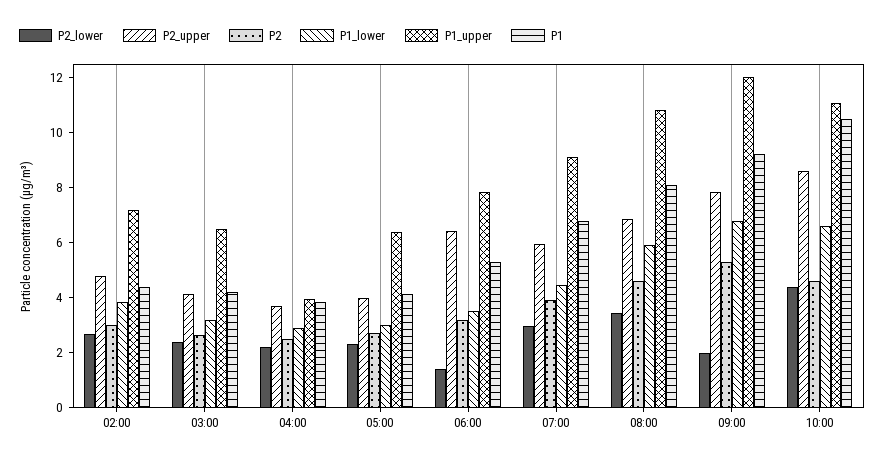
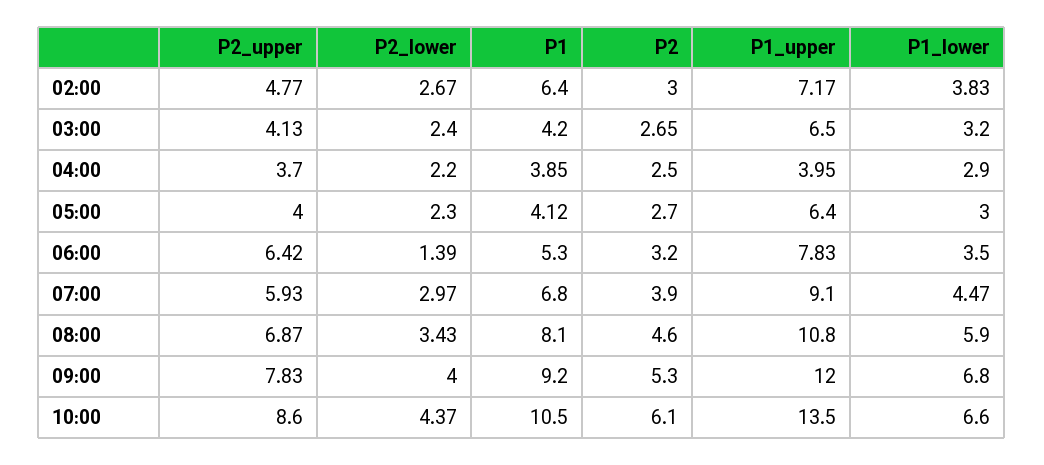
  {
    "P2_lower": {
      "02:00": 2.67,
      "03:00": 2.4,
      "04:00": 2.2,
      "05:00": 2.3,
      "06:00": 1.39,
      "07:00": 2.97,
      "08:00": 3.43,
-     "09:00": 2,
+     "09:00": 4,
      "10:00": 4.37
    },
    "P2_upper": {
      "02:00": 4.77,
      "03:00": 4.13,
      "04:00": 3.7,
      "05:00": 4,
      "06:00": 6.42,
      "07:00": 5.93,
      "08:00": 6.87,
      "09:00": 7.83,
      "10:00": 8.6
    },
    "P2": {
      "02:00": 3,
      "03:00": 2.65,
      "04:00": 2.5,
      "05:00": 2.7,
      "06:00": 3.2,
      "07:00": 3.9,
      "08:00": 4.6,
      "09:00": 5.3,
-     "10:00": 4.5
+     "10:00": 6.1
    },
    "P1_lower": {
      "02:00": 3.83,
      "03:00": 3.2,
      "04:00": 2.9,
      "05:00": 3,
      "06:00": 3.5,
      "07:00": 4.47,
      "08:00": 5.9,
      "09:00": 6.8,
      "10:00": 6.6
    },
    "P1_upper": {
      "02:00": 7.17,
      "03:00": 6.5,
      "04:00": 3.95,
      "05:00": 6.4,
      "06:00": 7.83,
      "07:00": 9.1,
      "08:00": 10.8,
      "09:00": 12,
-     "10:00": 11
+     "10:00": 13.5
    },
    "P1": {
-     "02:00": 4.5,
+     "02:00": 6.4,
      "03:00": 4.2,
      "04:00": 3.85,
      "05:00": 4.12,
      "06:00": 5.3,
      "07:00": 6.8,
      "08:00": 8.1,
      "09:00": 9.2,
      "10:00": 10.5
    }
  }

